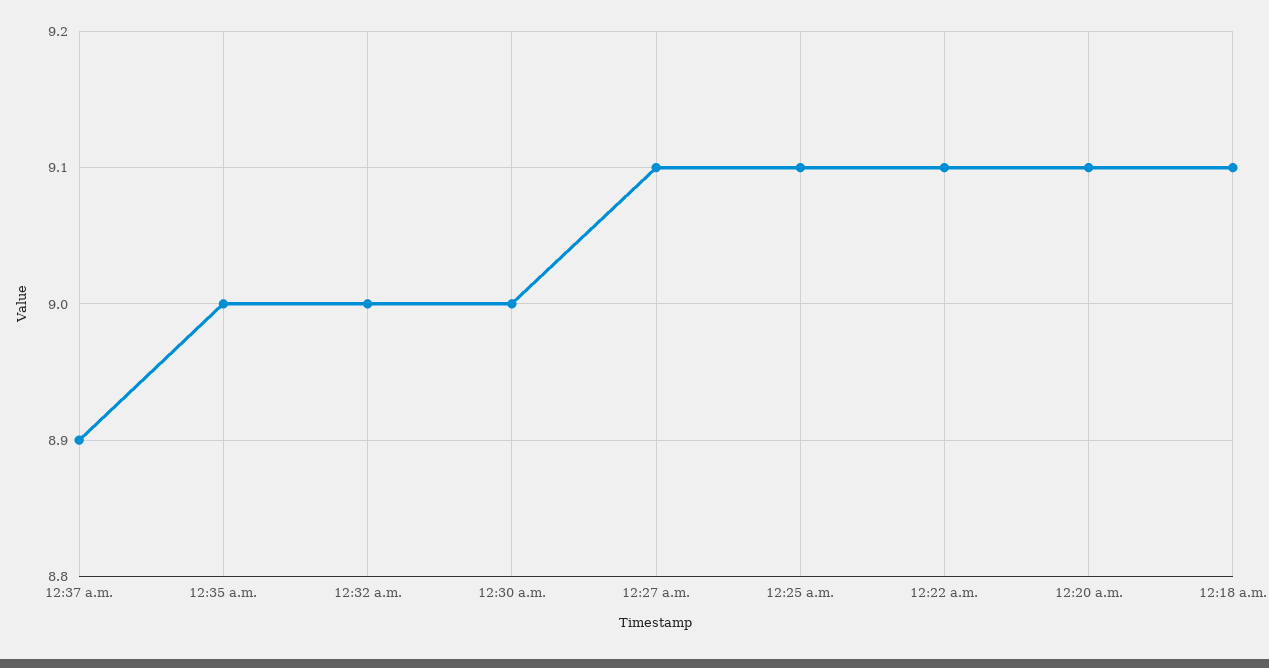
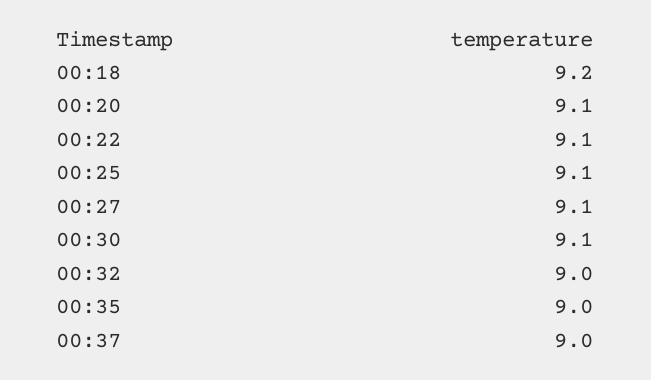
  {
-   "12:37 a.m.": 8.9,
+   "12:37 a.m.": 9,
    "12:35 a.m.": 9,
    "12:32 a.m.": 9,
-   "12:30 a.m.": 9,
+   "12:30 a.m.": 9.1,
    "12:27 a.m.": 9.1,
    "12:25 a.m.": 9.1,
    "12:22 a.m.": 9.1,
    "12:20 a.m.": 9.1,
-   "12:18 a.m.": 9.1
+   "12:18 a.m.": 9.2
  }

